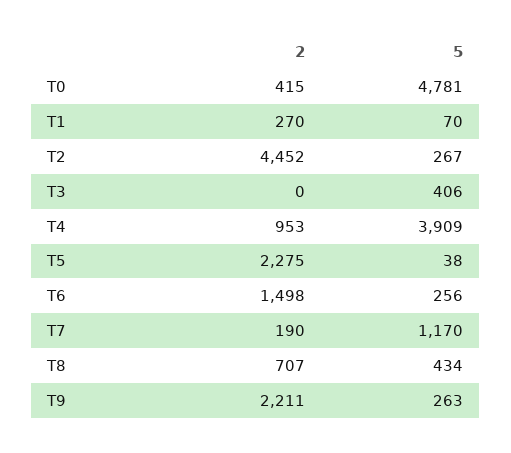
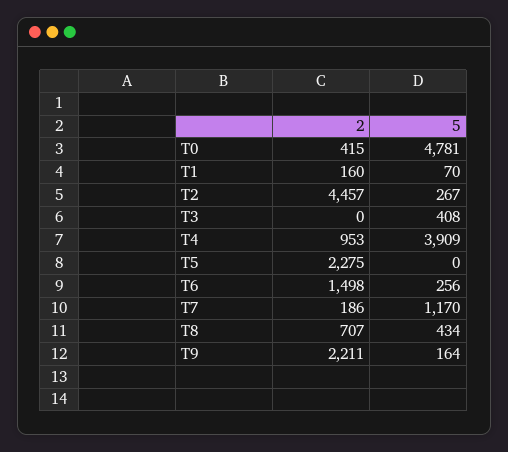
  {
    "2": {
      "T0": 415,
-     "T1": 270,
+     "T1": 160,
-     "T2": 4452,
+     "T2": 4457,
      "T3": 0,
      "T4": 953,
      "T5": 2275,
      "T6": 1498,
-     "T7": 190,
+     "T7": 186,
      "T8": 707,
      "T9": 2211
    },
    "5": {
      "T0": 4781,
      "T1": 70,
      "T2": 267,
-     "T3": 406,
+     "T3": 408,
      "T4": 3909,
-     "T5": 38,
+     "T5": 0,
      "T6": 256,
      "T7": 1170,
      "T8": 434,
-     "T9": 263
+     "T9": 164
    }
  }

